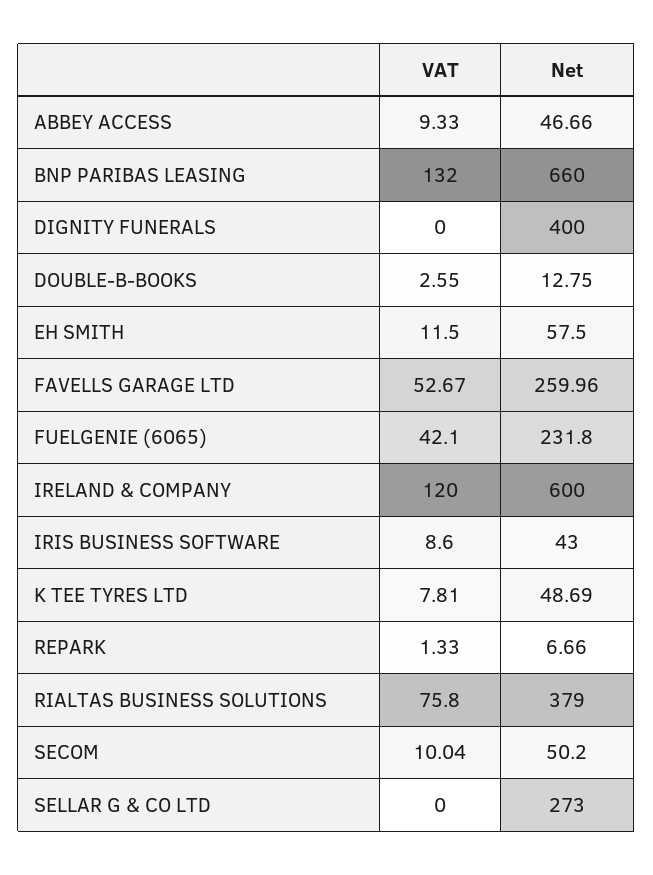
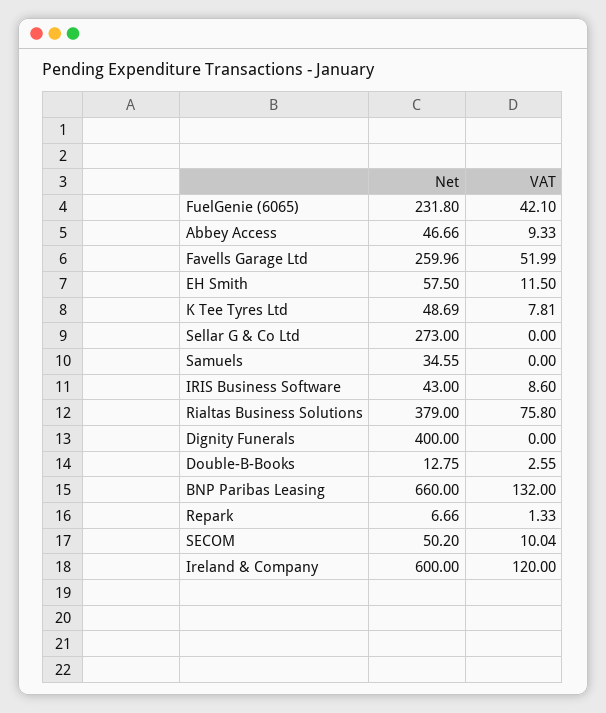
  {
    "VAT": {
      "ABBEY ACCESS": 9.33,
      "BNP PARIBAS LEASING": 132,
      "DIGNITY FUNERALS": 0,
      "DOUBLE-B-BOOKS": 2.55,
      "EH SMITH": 11.5,
-     "FAVELLS GARAGE LTD": 52.67,
+     "FAVELLS GARAGE LTD": 51.99,
      "FUELGENIE (6065)": 42.1,
      "IRELAND & COMPANY": 120,
      "IRIS BUSINESS SOFTWARE": 8.6,
      "K TEE TYRES LTD": 7.81,
      "REPARK": 1.33,
      "RIALTAS BUSINESS SOLUTIONS": 75.8,
      "SECOM": 10.04,
-     "SELLAR G & CO LTD": 0
+     "SELLAR G & CO LTD": 0,
+     "Samuels": 0
    },
    "Net": {
      "ABBEY ACCESS": 46.66,
      "BNP PARIBAS LEASING": 660,
      "DIGNITY FUNERALS": 400,
      "DOUBLE-B-BOOKS": 12.75,
      "EH SMITH": 57.5,
      "FAVELLS GARAGE LTD": 259.96,
      "FUELGENIE (6065)": 231.8,
      "IRELAND & COMPANY": 600,
      "IRIS BUSINESS SOFTWARE": 43,
      "K TEE TYRES LTD": 48.69,
      "REPARK": 6.66,
      "RIALTAS BUSINESS SOLUTIONS": 379,
      "SECOM": 50.2,
-     "SELLAR G & CO LTD": 273
+     "SELLAR G & CO LTD": 273,
+     "Samuels": 34.55
    }
  }

